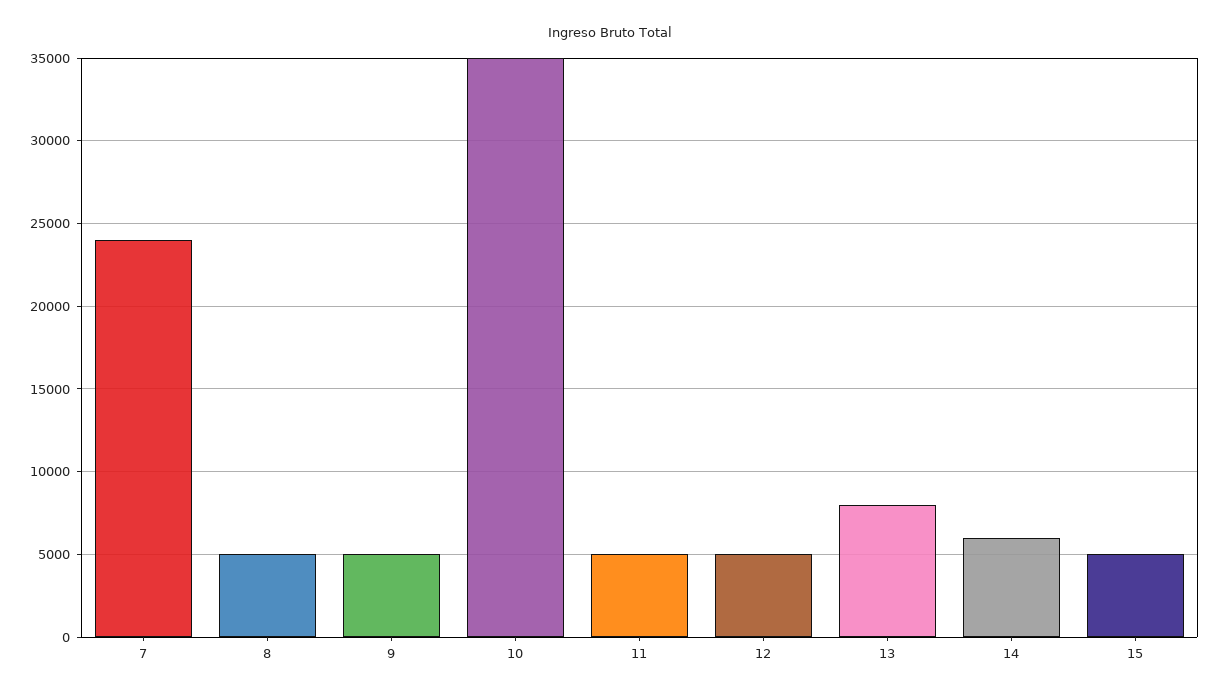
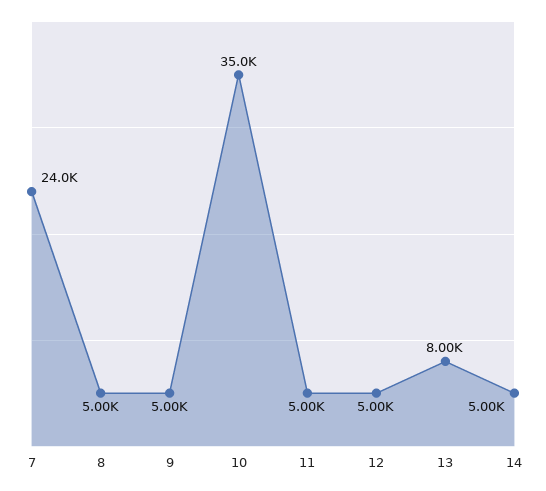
  {
    "7": 24000,
    "8": 5000,
    "9": 5000,
    "10": 35000,
    "11": 5000,
    "12": 5000,
    "13": 8000,
-   "14": 6000,
+   "14": 5000
-   "15": 5000
  }

